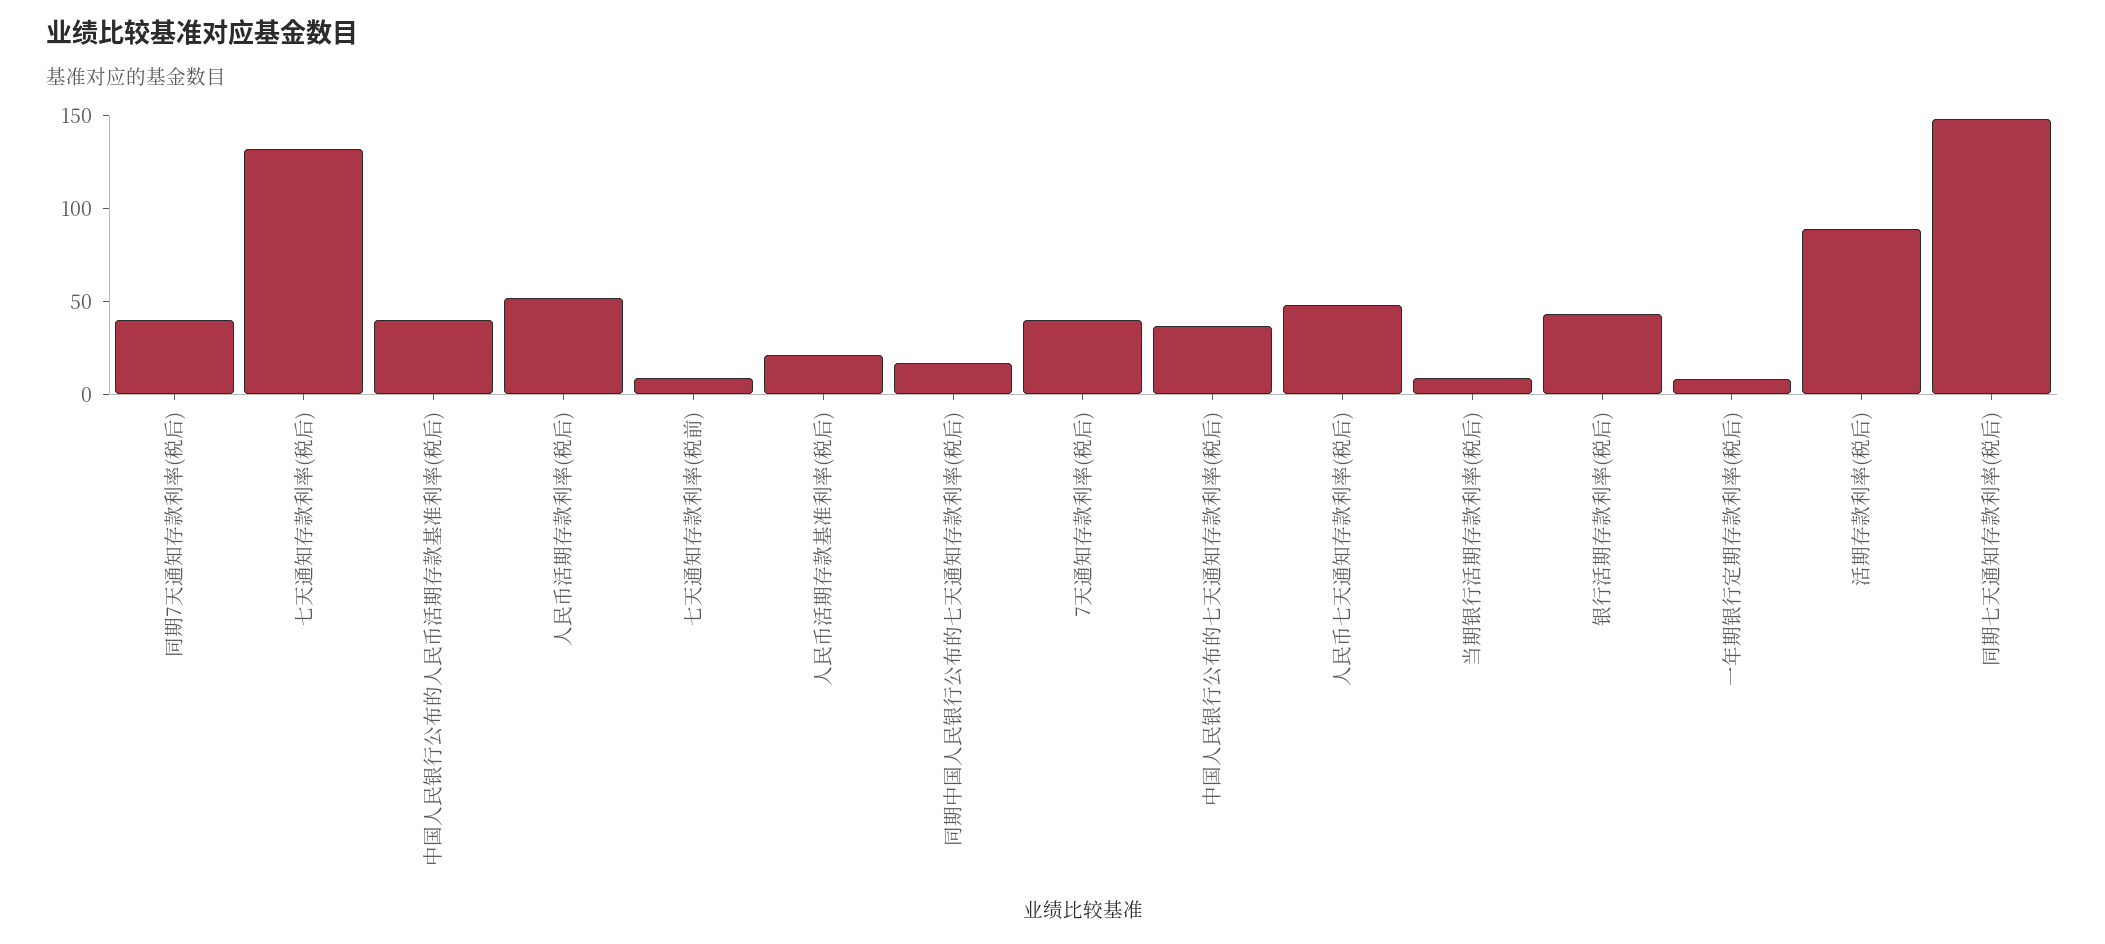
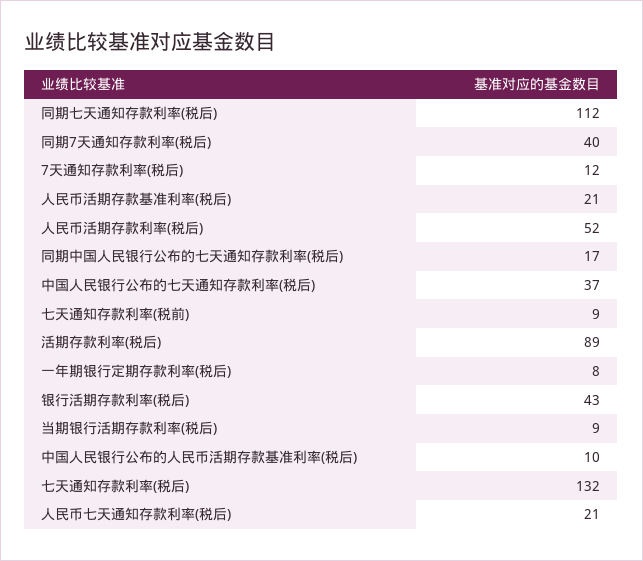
  {
    "同期7天通知存款利率(税后)": 40,
    "七天通知存款利率(税后)": 132,
-   "中国人民银行公布的人民币活期存款基准利率(税后)": 40,
+   "中国人民银行公布的人民币活期存款基准利率(税后)": 10,
    "人民币活期存款利率(税后)": 52,
    "七天通知存款利率(税前)": 9,
    "人民币活期存款基准利率(税后)": 21,
    "同期中国人民银行公布的七天通知存款利率(税后)": 17,
-   "7天通知存款利率(税后)": 40,
+   "7天通知存款利率(税后)": 12,
    "中国人民银行公布的七天通知存款利率(税后)": 37,
-   "人民币七天通知存款利率(税后)": 50,
+   "人民币七天通知存款利率(税后)": 21,
    "当期银行活期存款利率(税后)": 9,
    "银行活期存款利率(税后)": 43,
    "一年期银行定期存款利率(税后)": 8,
    "活期存款利率(税后)": 89,
-   "同期七天通知存款利率(税后)": 150
+   "同期七天通知存款利率(税后)": 112
  }

